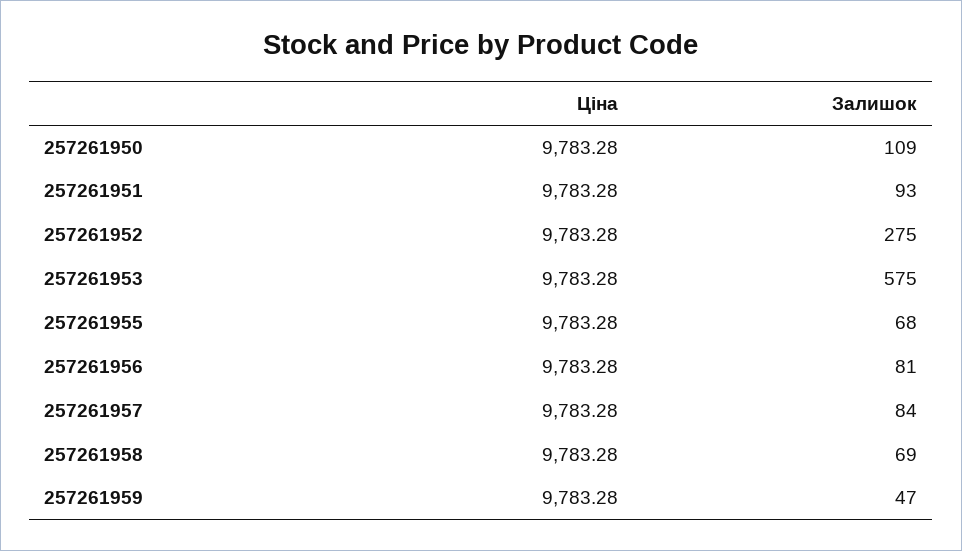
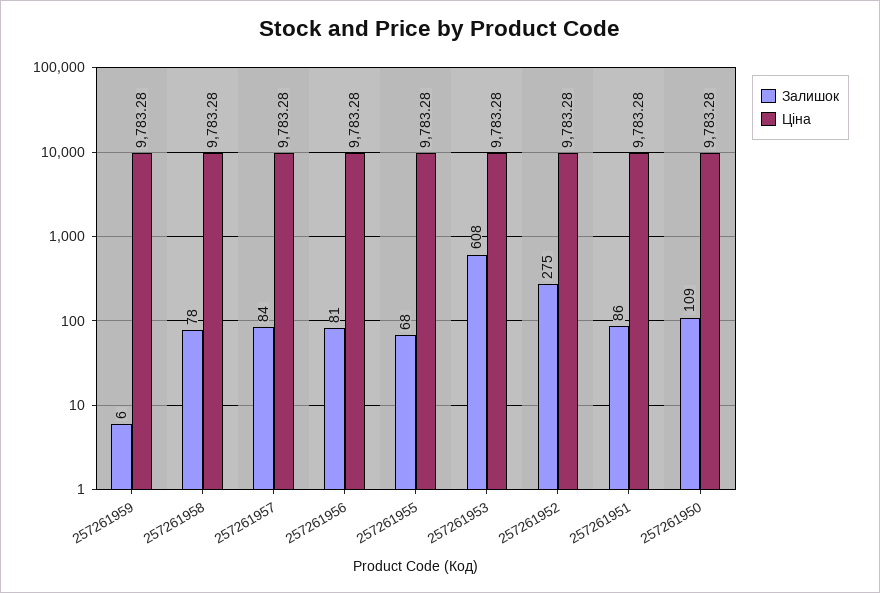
  {
    "Ціна": {
      "257261950": 9783.28,
      "257261951": 9783.28,
      "257261952": 9783.28,
      "257261953": 9783.28,
      "257261955": 9783.28,
      "257261956": 9783.28,
      "257261957": 9783.28,
      "257261958": 9783.28,
      "257261959": 9783.28
    },
    "Залишок": {
      "257261950": 109,
-     "257261951": 93,
+     "257261951": 86,
      "257261952": 275,
-     "257261953": 575,
+     "257261953": 608,
      "257261955": 68,
      "257261956": 81,
      "257261957": 84,
-     "257261958": 69,
+     "257261958": 78,
-     "257261959": 47
+     "257261959": 6
    }
  }

